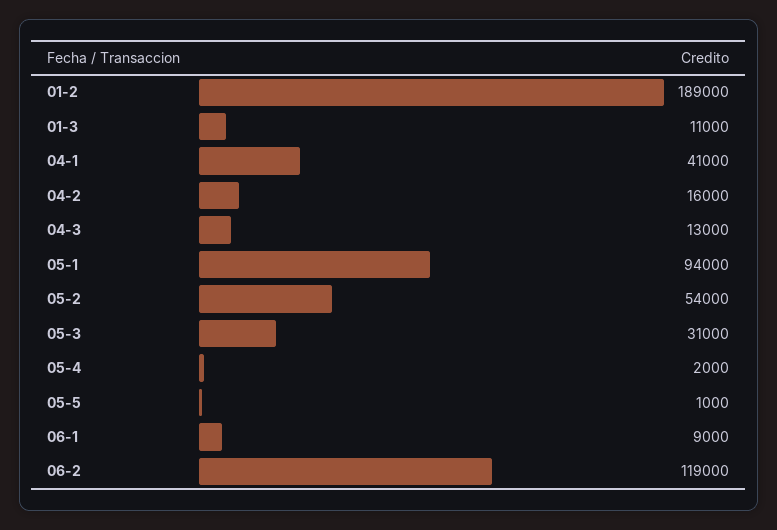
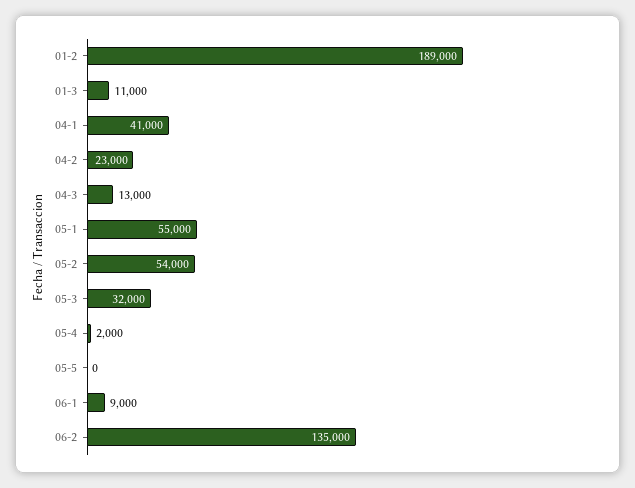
  {
    "01-2": 189000,
    "01-3": 11000,
    "04-1": 41000,
-   "04-2": 16000,
+   "04-2": 23000,
    "04-3": 13000,
-   "05-1": 94000,
+   "05-1": 55000,
    "05-2": 54000,
-   "05-3": 31000,
+   "05-3": 32000,
    "05-4": 2000,
-   "05-5": 1000,
+   "05-5": 0,
    "06-1": 9000,
-   "06-2": 119000
+   "06-2": 135000
  }

